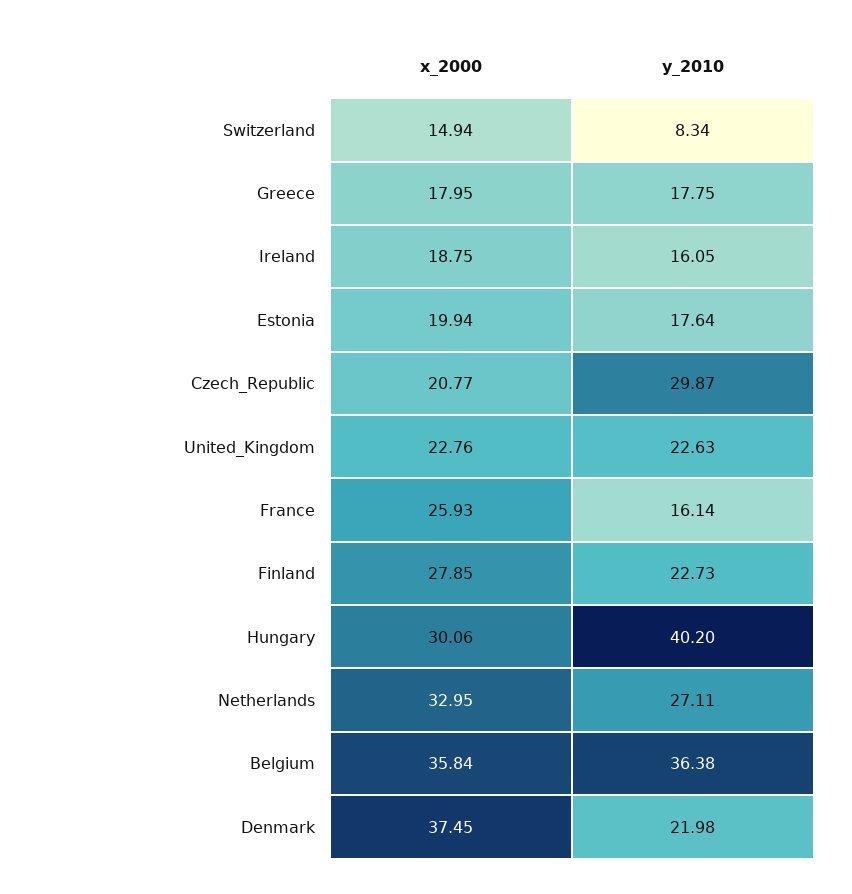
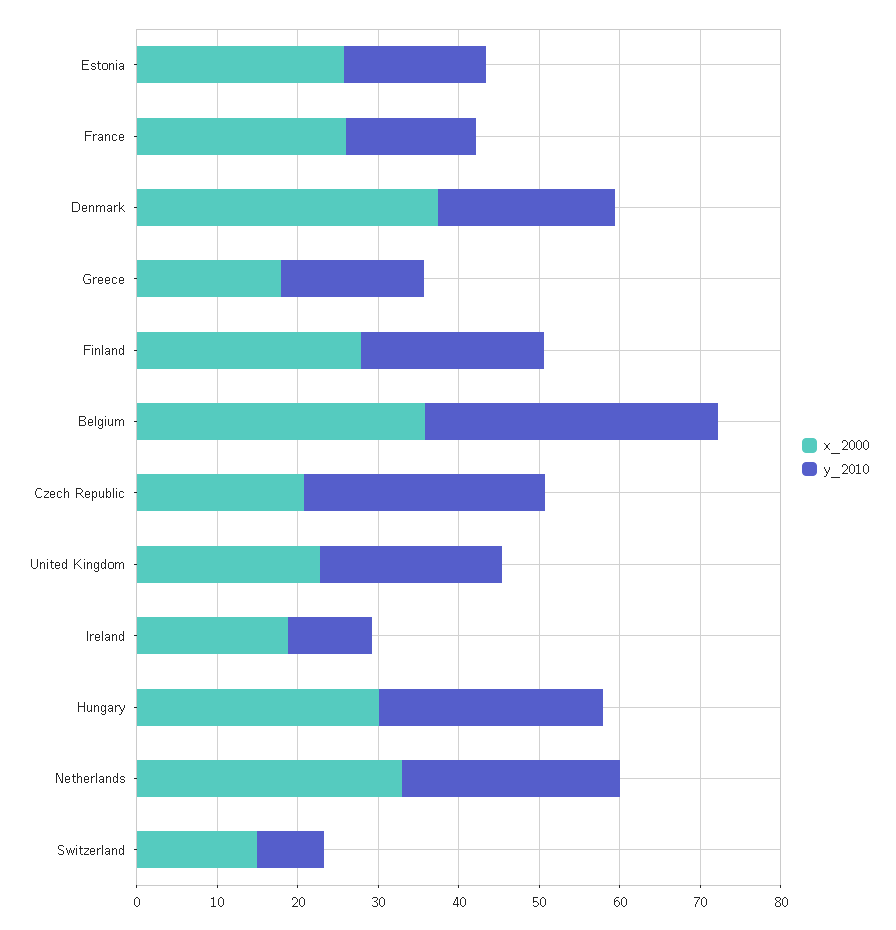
  {
    "x_2000": {
      "Switzerland": 14.94,
      "Greece": 17.95,
      "Ireland": 18.75,
-     "Estonia": 19.94,
+     "Estonia": 26,
      "Czech_Republic": 20.77,
      "United_Kingdom": 22.76,
      "France": 25.93,
      "Finland": 27.85,
      "Hungary": 30.06,
      "Netherlands": 32.95,
      "Belgium": 35.84,
      "Denmark": 37.45
    },
    "y_2010": {
      "Switzerland": 8.34,
      "Greece": 17.75,
-     "Ireland": 16.05,
+     "Ireland": 10,
      "Estonia": 17.64,
      "Czech_Republic": 29.87,
      "United_Kingdom": 22.63,
      "France": 16.14,
      "Finland": 22.73,
-     "Hungary": 40.2,
+     "Hungary": 28,
      "Netherlands": 27.11,
      "Belgium": 36.38,
      "Denmark": 21.98
    }
  }

